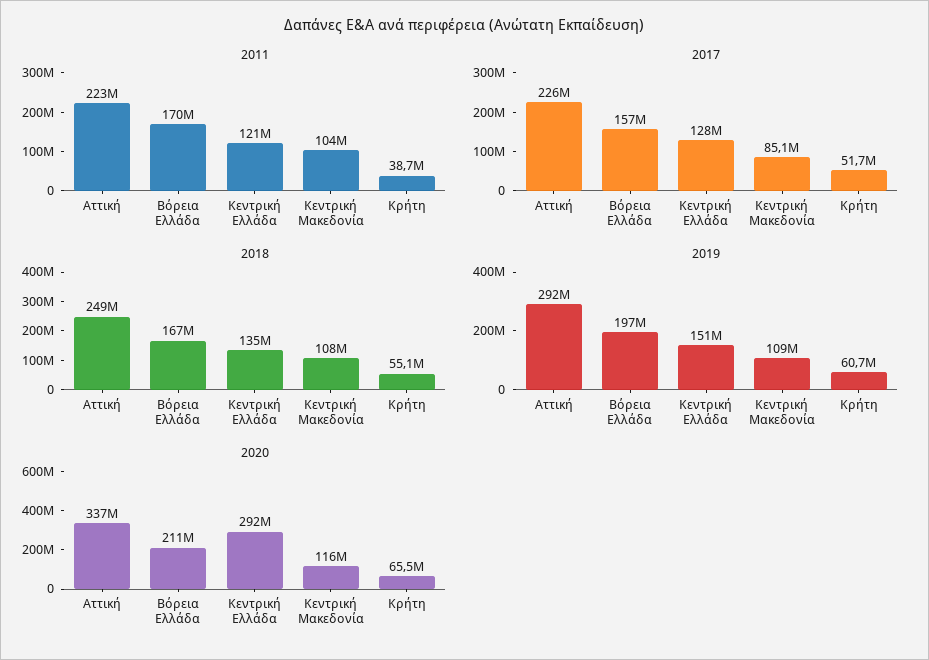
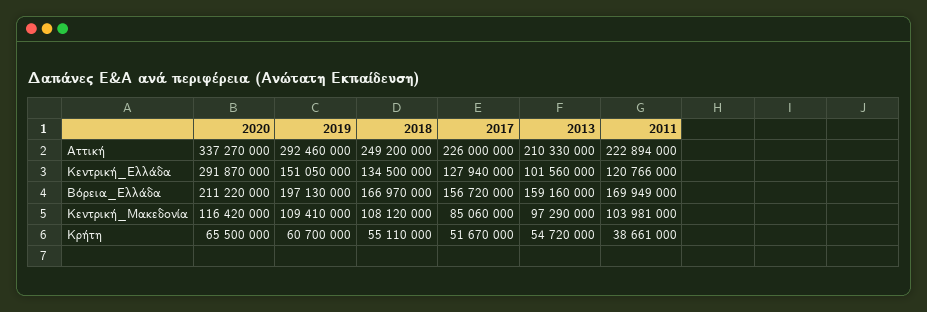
  {
    "2011": {
      "Aττική": 222894000,
      "Βόρεια Ελλάδα": 169949000,
      "Κεντρική Ελλάδα": 120766000,
      "Κεντρική Μακεδονία": 103981000,
      "Κρήτη": 38661000
    },
    "2017": {
      "Aττική": 226000000,
      "Βόρεια Ελλάδα": 156720000,
      "Κεντρική Ελλάδα": 127940000,
      "Κεντρική Μακεδονία": 85060000,
      "Κρήτη": 51670000
    },
    "2018": {
      "Aττική": 249200000,
      "Βόρεια Ελλάδα": 166970000,
      "Κεντρική Ελλάδα": 134500000,
      "Κεντρική Μακεδονία": 108120000,
      "Κρήτη": 55110000
    },
    "2019": {
      "Aττική": 292460000,
      "Βόρεια Ελλάδα": 197130000,
      "Κεντρική Ελλάδα": 151050000,
      "Κεντρική Μακεδονία": 109410000,
      "Κρήτη": 60700000
    },
    "2020": {
      "Aττική": 337270000,
      "Βόρεια Ελλάδα": 211220000,
      "Κεντρική Ελλάδα": 291870000,
      "Κεντρική Μακεδονία": 116420000,
      "Κρήτη": 65500000
-   }
+   },
+   "2013": {
+     "Aττική": 210330000,
+     "Κεντρική Ελλάδα": 101560000,
+     "Βόρεια Ελλάδα": 159160000,
+     "Κεντρική Μακεδονία": 97290000,
+     "Κρήτη": 54720000
+   }
  }

